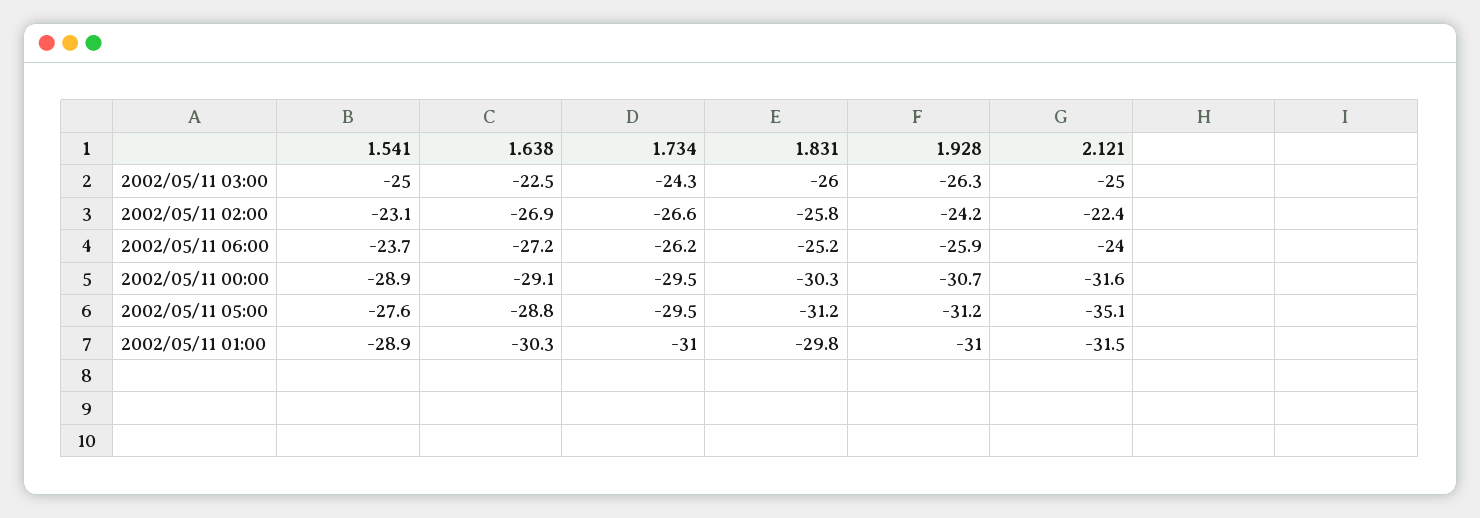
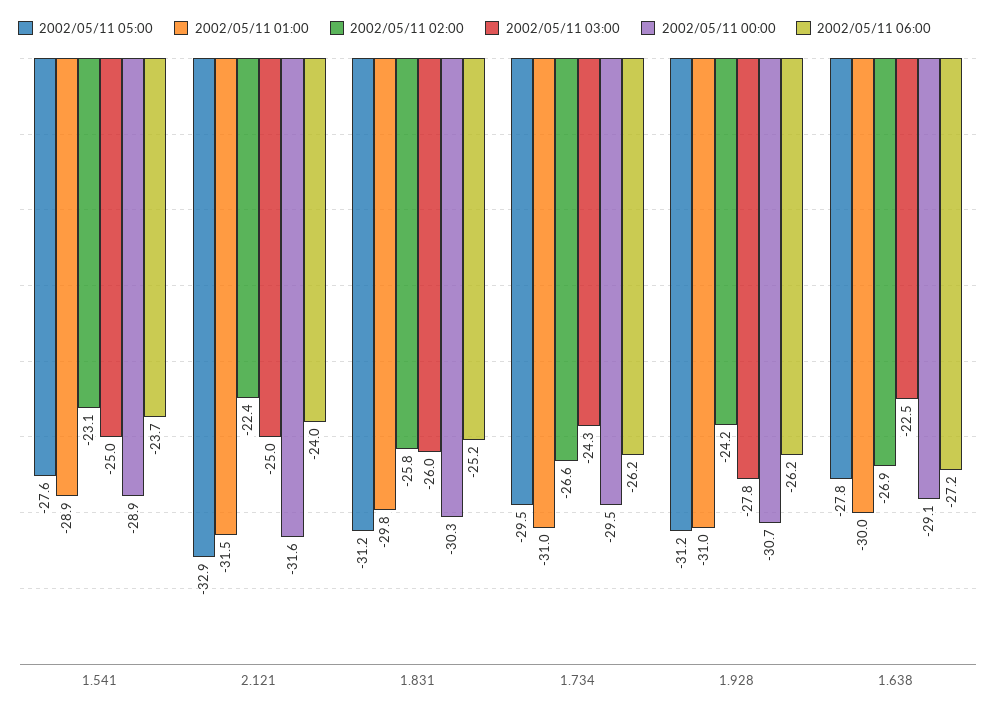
  {
    "2002/05/11 03:00": {
      "1.541": -25,
      "1.638": -22.5,
      "1.734": -24.3,
      "1.831": -26,
-     "1.928": -26.3,
+     "1.928": -27.8,
      "2.121": -25
    },
    "2002/05/11 02:00": {
      "1.541": -23.1,
      "1.638": -26.9,
      "1.734": -26.6,
      "1.831": -25.8,
      "1.928": -24.2,
      "2.121": -22.4
    },
    "2002/05/11 06:00": {
      "1.541": -23.7,
      "1.638": -27.2,
      "1.734": -26.2,
      "1.831": -25.2,
-     "1.928": -25.9,
+     "1.928": -26.2,
      "2.121": -24
    },
    "2002/05/11 00:00": {
      "1.541": -28.9,
      "1.638": -29.1,
      "1.734": -29.5,
      "1.831": -30.3,
      "1.928": -30.7,
      "2.121": -31.6
    },
    "2002/05/11 05:00": {
      "1.541": -27.6,
-     "1.638": -28.8,
+     "1.638": -27.8,
      "1.734": -29.5,
      "1.831": -31.2,
      "1.928": -31.2,
-     "2.121": -35.1
+     "2.121": -32.9
    },
    "2002/05/11 01:00": {
      "1.541": -28.9,
-     "1.638": -30.3,
+     "1.638": -30,
      "1.734": -31,
      "1.831": -29.8,
      "1.928": -31,
      "2.121": -31.5
    }
  }

